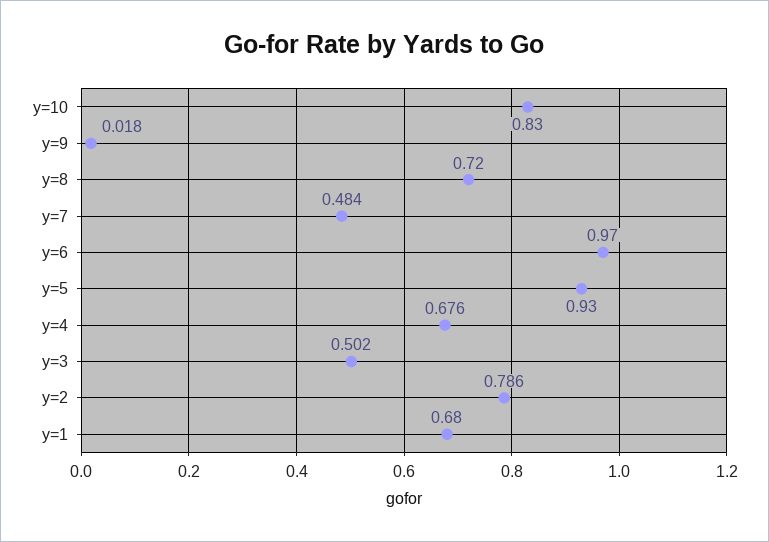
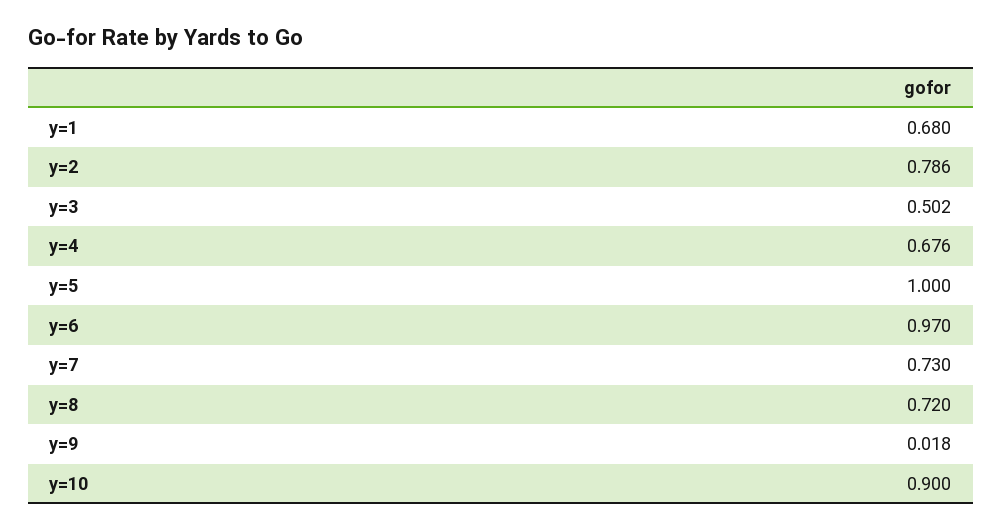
  {
-   "y=10": 0.83,
+   "y=10": 0.9,
    "y=9": 0.018,
    "y=8": 0.72,
-   "y=7": 0.484,
+   "y=7": 0.73,
    "y=6": 0.97,
-   "y=5": 0.93,
+   "y=5": 1,
    "y=4": 0.676,
    "y=3": 0.502,
    "y=2": 0.786,
    "y=1": 0.68
  }

